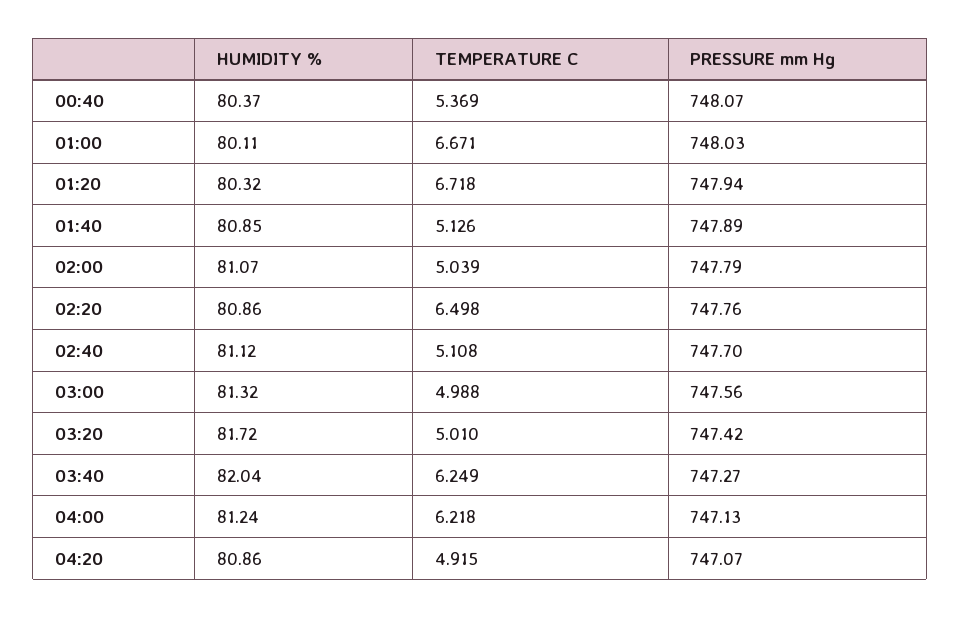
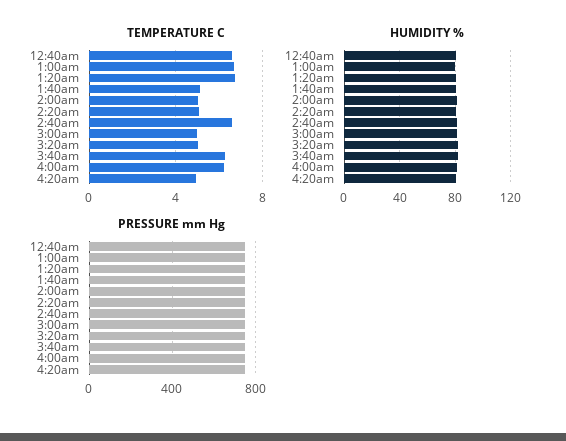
  {
    "HUMIDITY %": {
      "00:40": 80.37,
      "01:00": 80.11,
      "01:20": 80.32,
      "01:40": 80.85,
      "02:00": 81.07,
      "02:20": 80.86,
      "02:40": 81.12,
      "03:00": 81.32,
      "03:20": 81.72,
      "03:40": 82.04,
      "04:00": 81.24,
      "04:20": 80.86
    },
    "TEMPERATURE C": {
-     "00:40": 5.369,
+     "00:40": 6.5,
      "01:00": 6.671,
      "01:20": 6.718,
      "01:40": 5.126,
      "02:00": 5.039,
-     "02:20": 6.498,
+     "02:20": 5,
-     "02:40": 5.108,
+     "02:40": 6.5,
      "03:00": 4.988,
      "03:20": 5.01,
      "03:40": 6.249,
      "04:00": 6.218,
      "04:20": 4.915
    },
    "PRESSURE mm Hg": {
      "00:40": 748.07,
      "01:00": 748.03,
      "01:20": 747.94,
      "01:40": 747.89,
      "02:00": 747.79,
      "02:20": 747.76,
      "02:40": 747.7,
      "03:00": 747.56,
      "03:20": 747.42,
      "03:40": 747.27,
      "04:00": 747.13,
      "04:20": 747.07
    }
  }

